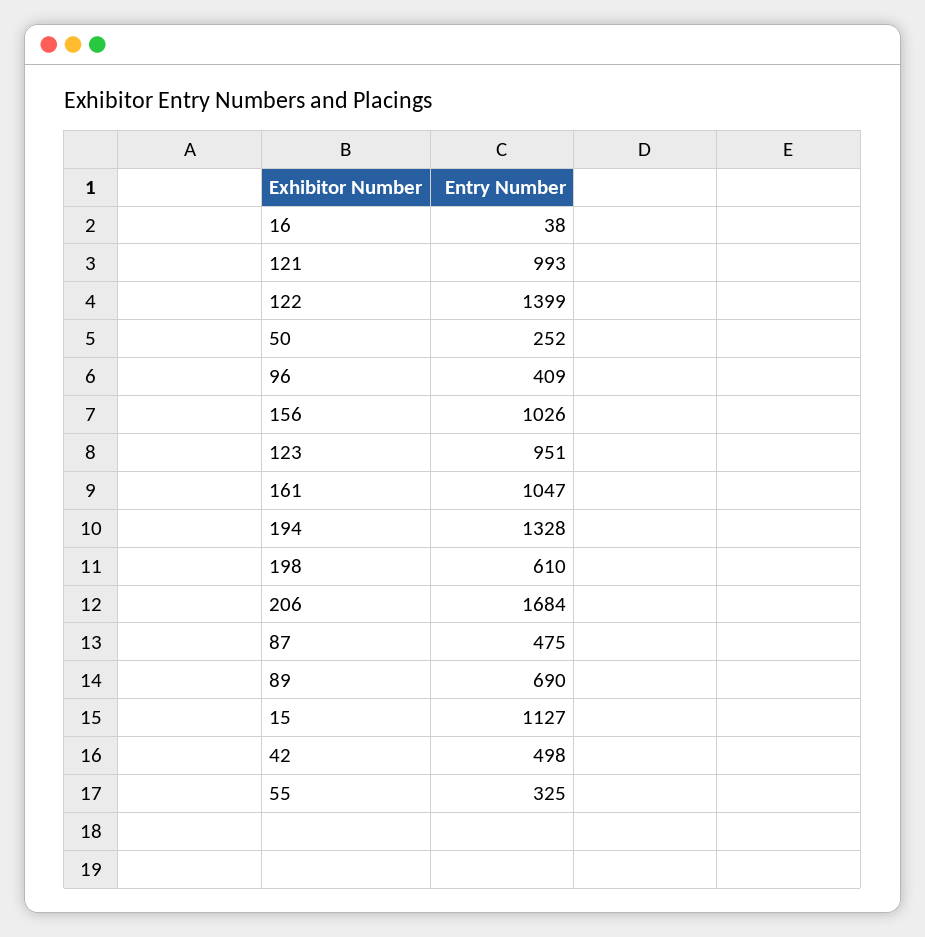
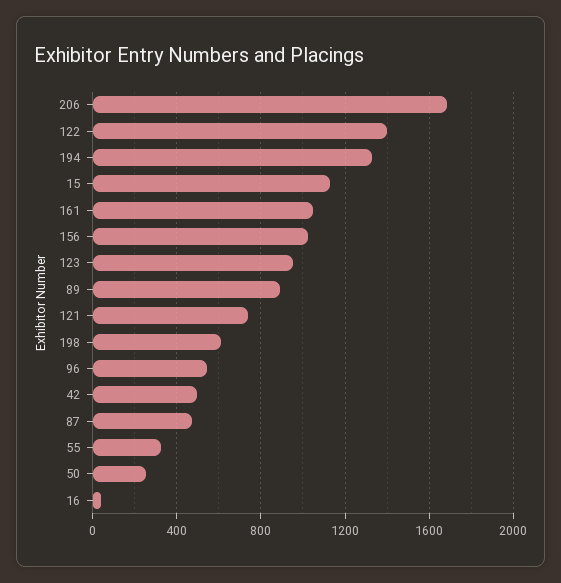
  {
    "16": 38,
-   "121": 993,
+   "121": 750,
    "122": 1399,
    "50": 252,
-   "96": 409,
+   "96": 550,
    "156": 1026,
    "123": 951,
    "161": 1047,
    "194": 1328,
    "198": 610,
    "206": 1684,
    "87": 475,
-   "89": 690,
+   "89": 900,
    "15": 1127,
    "42": 498,
    "55": 325
  }

